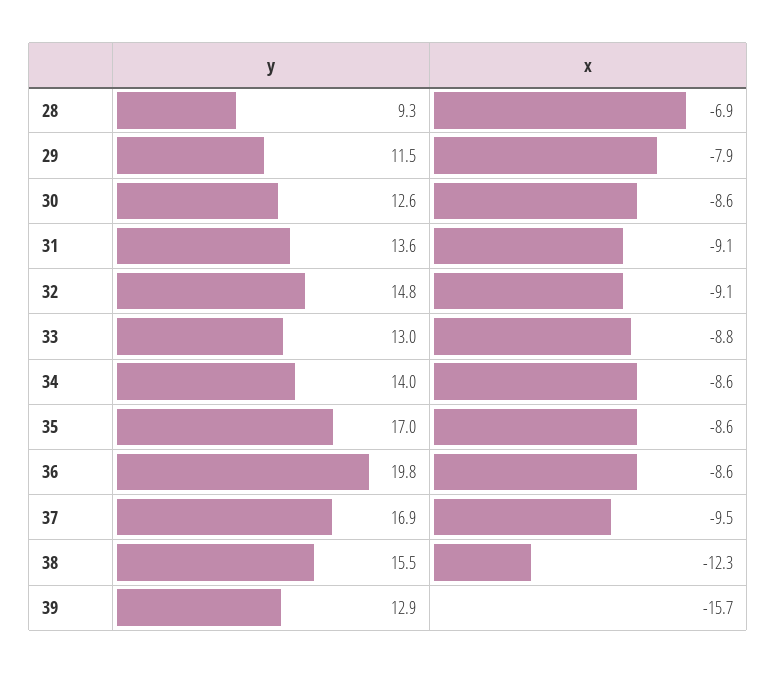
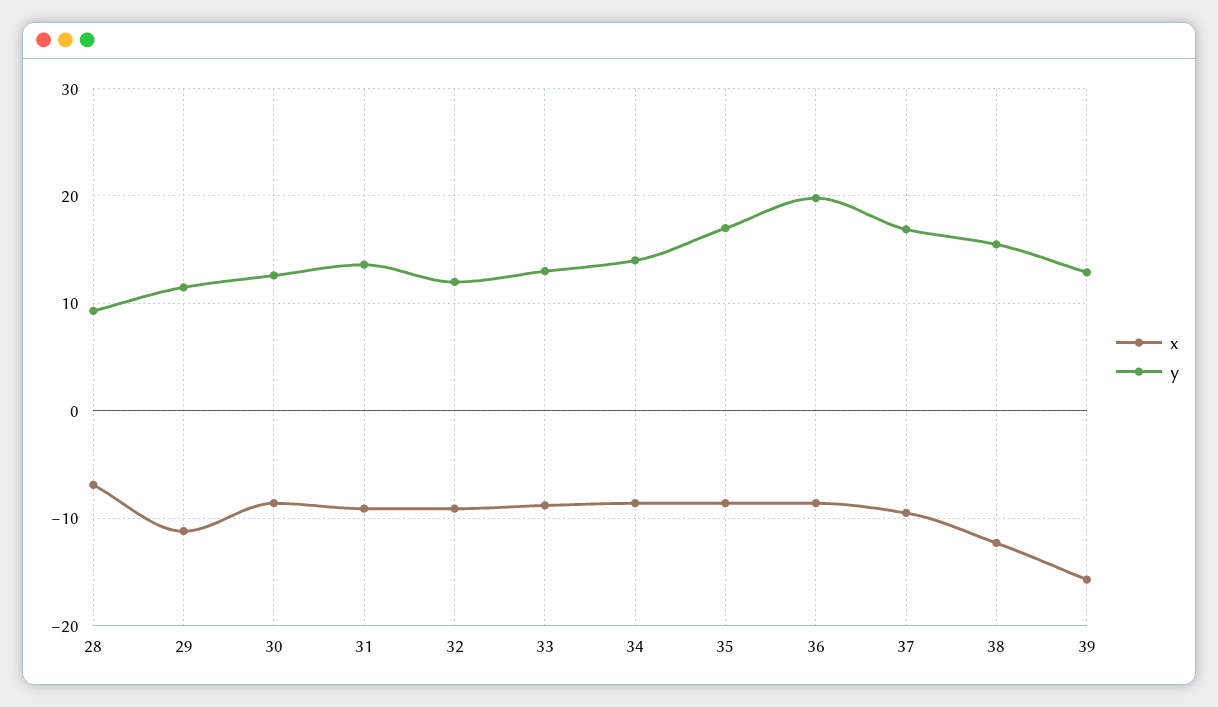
  {
    "y": {
      "28": 9.3,
      "29": 11.5,
      "30": 12.6,
      "31": 13.6,
-     "32": 14.8,
+     "32": 12,
      "33": 13,
      "34": 14,
      "35": 17,
      "36": 19.8,
      "37": 16.9,
      "38": 15.5,
      "39": 12.9
    },
    "x": {
      "28": -6.9,
-     "29": -7.9,
+     "29": -11,
      "30": -8.6,
      "31": -9.1,
      "32": -9.1,
      "33": -8.8,
      "34": -8.6,
      "35": -8.6,
      "36": -8.6,
      "37": -9.5,
      "38": -12.3,
      "39": -15.7
    }
  }

